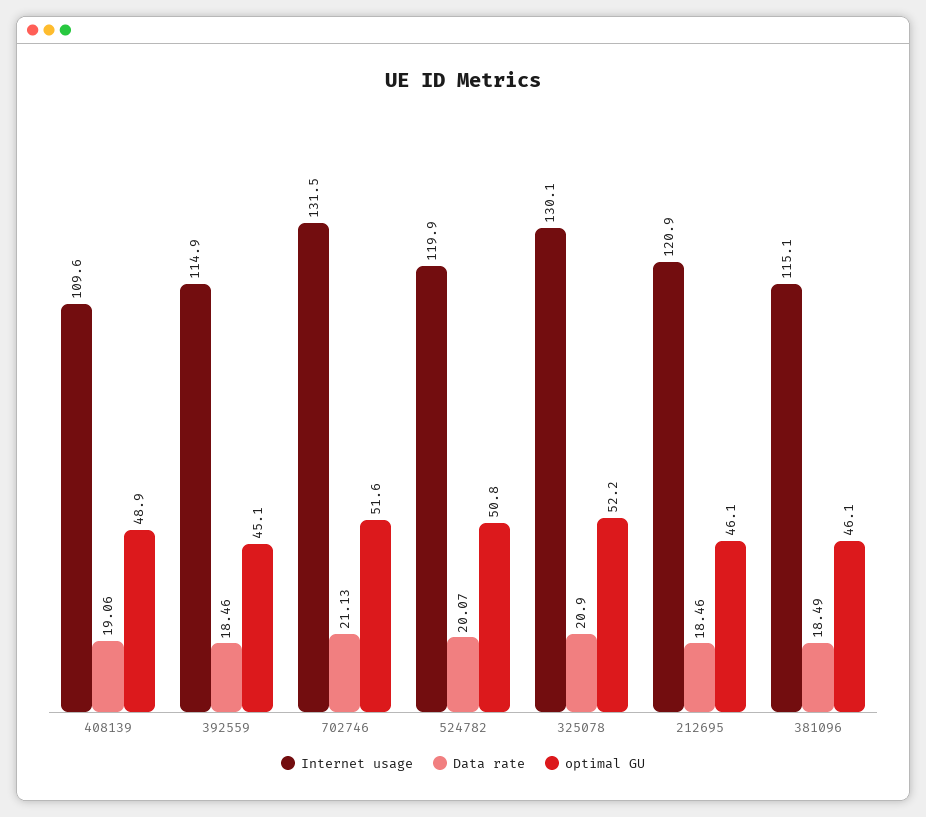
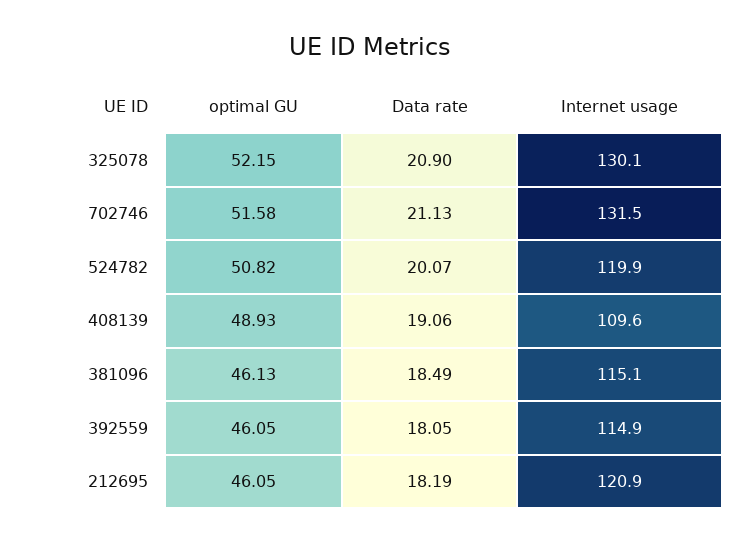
  {
    "Internet usage": {
      "408139": 109.6,
      "392559": 114.9,
      "702746": 131.5,
      "524782": 119.9,
      "325078": 130.1,
      "212695": 120.9,
      "381096": 115.1
    },
    "Data rate": {
      "408139": 19.06,
-     "392559": 18.46,
+     "392559": 18.05,
      "702746": 21.13,
      "524782": 20.07,
      "325078": 20.9,
-     "212695": 18.46,
+     "212695": 18.19,
      "381096": 18.49
    },
    "optimal GU": {
      "408139": 48.93,
-     "392559": 45.1,
+     "392559": 46.05,
      "702746": 51.58,
      "524782": 50.82,
      "325078": 52.15,
      "212695": 46.05,
      "381096": 46.13
    }
  }

